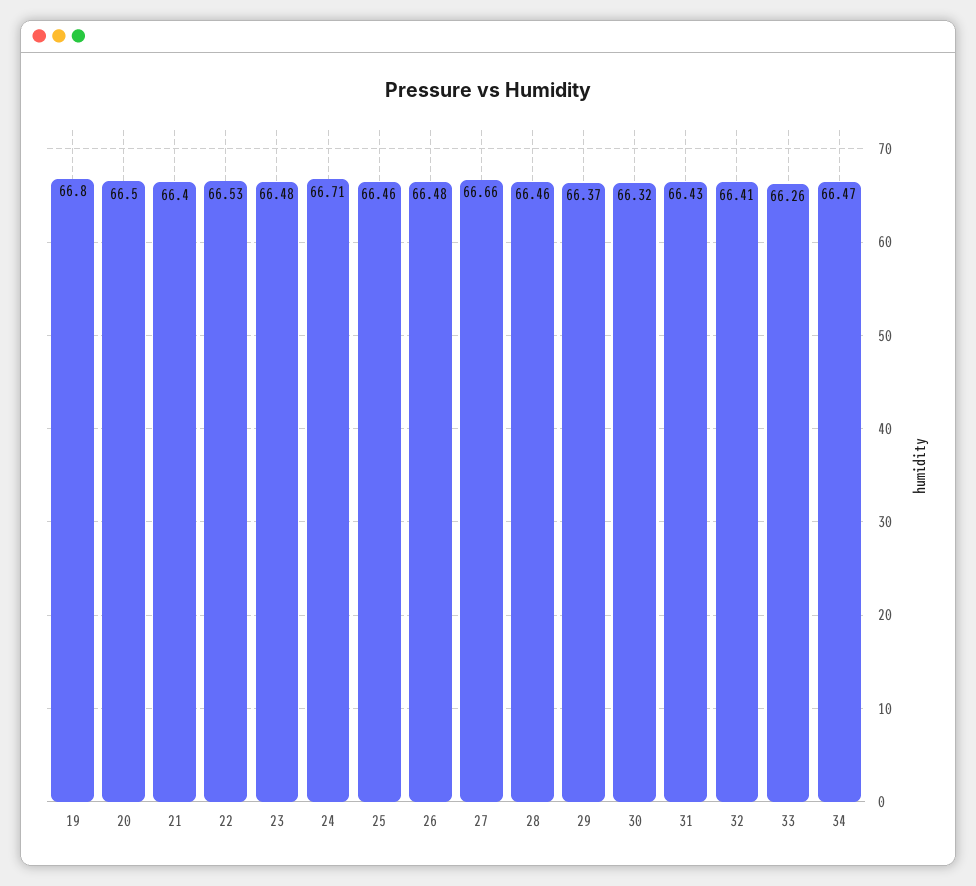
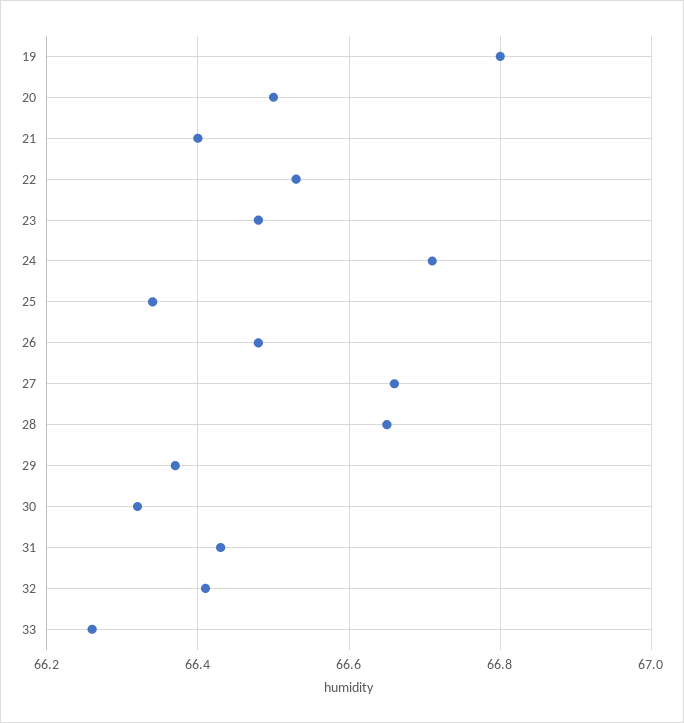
  {
    "19": 66.8,
    "20": 66.5,
    "21": 66.4,
    "22": 66.53,
    "23": 66.48,
    "24": 66.71,
-   "25": 66.46,
+   "25": 66.35,
    "26": 66.48,
    "27": 66.66,
-   "28": 66.46,
+   "28": 66.65,
    "29": 66.37,
    "30": 66.32,
    "31": 66.43,
    "32": 66.41,
-   "33": 66.26,
+   "33": 66.26
-   "34": 66.47
  }

